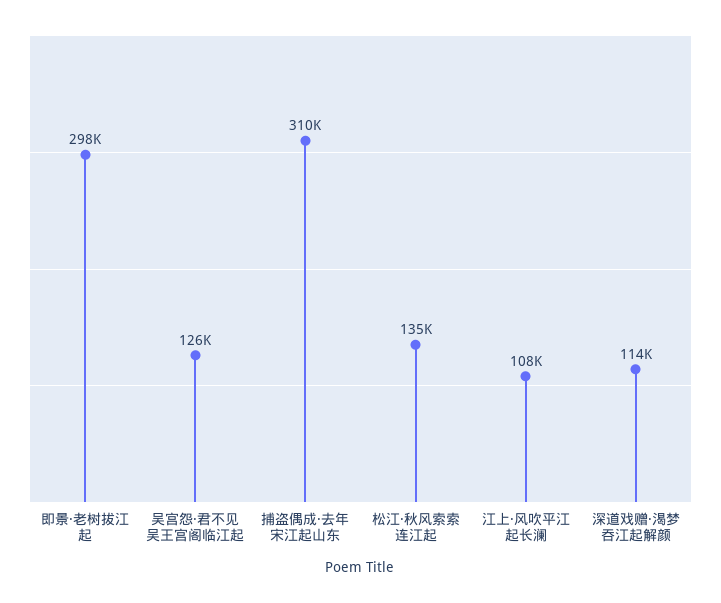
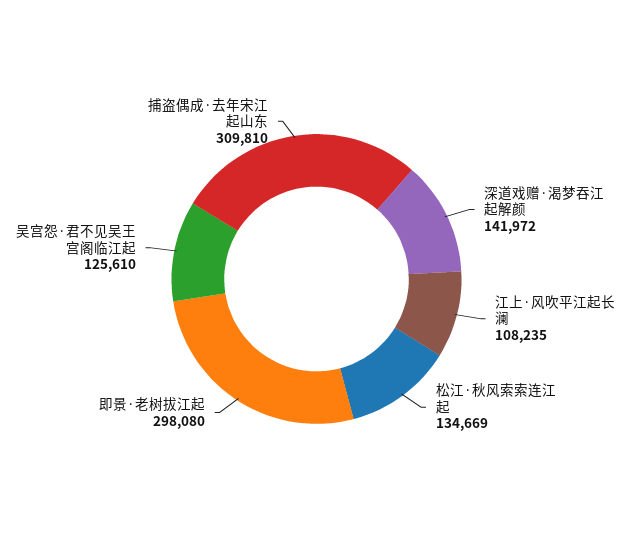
  {
    "即景·老树拔江起": 298080,
    "吴宫怨·君不见吴王宫阁临江起": 125610,
    "捕盗偶成·去年宋江起山东": 309810,
    "松江·秋风索索连江起": 134669,
    "江上·风吹平江起长澜": 108235,
-   "深道戏赠·渴梦吞江起解颜": 114000
+   "深道戏赠·渴梦吞江起解颜": 141972
  }

